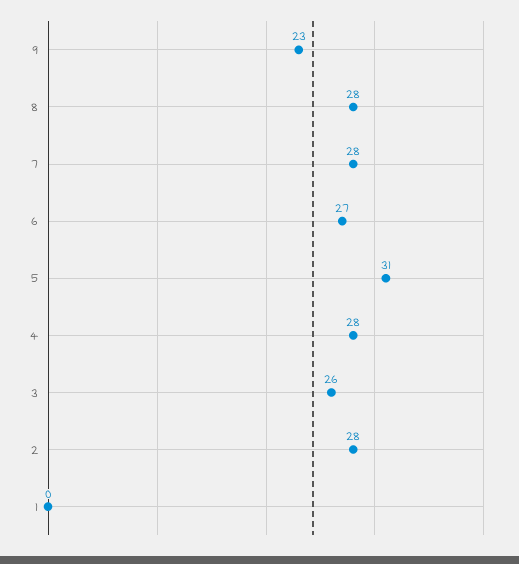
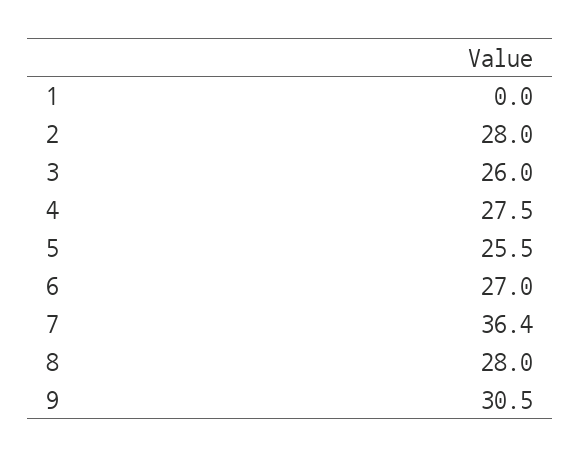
  {
-   "9": 23,
+   "9": 30.5,
    "8": 28,
-   "7": 28,
+   "7": 36.4,
    "6": 27,
-   "5": 31,
+   "5": 25.5,
    "4": 27.5,
    "3": 26,
    "2": 28,
    "1": 0
  }

